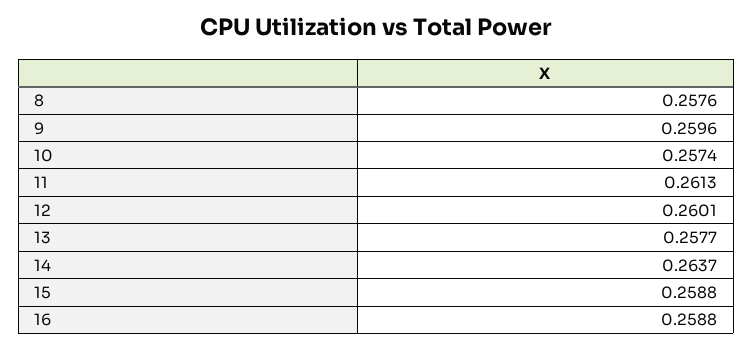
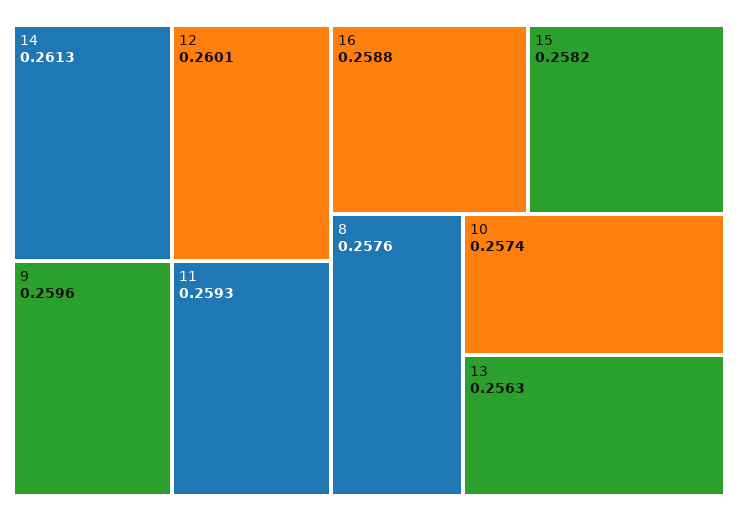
  {
    "8": 0.2576,
    "9": 0.2596,
    "10": 0.2574,
-   "11": 0.2613,
+   "11": 0.2593,
    "12": 0.2601,
-   "13": 0.2577,
+   "13": 0.2563,
-   "14": 0.2637,
+   "14": 0.2613,
-   "15": 0.2588,
+   "15": 0.2582,
    "16": 0.2588
  }

